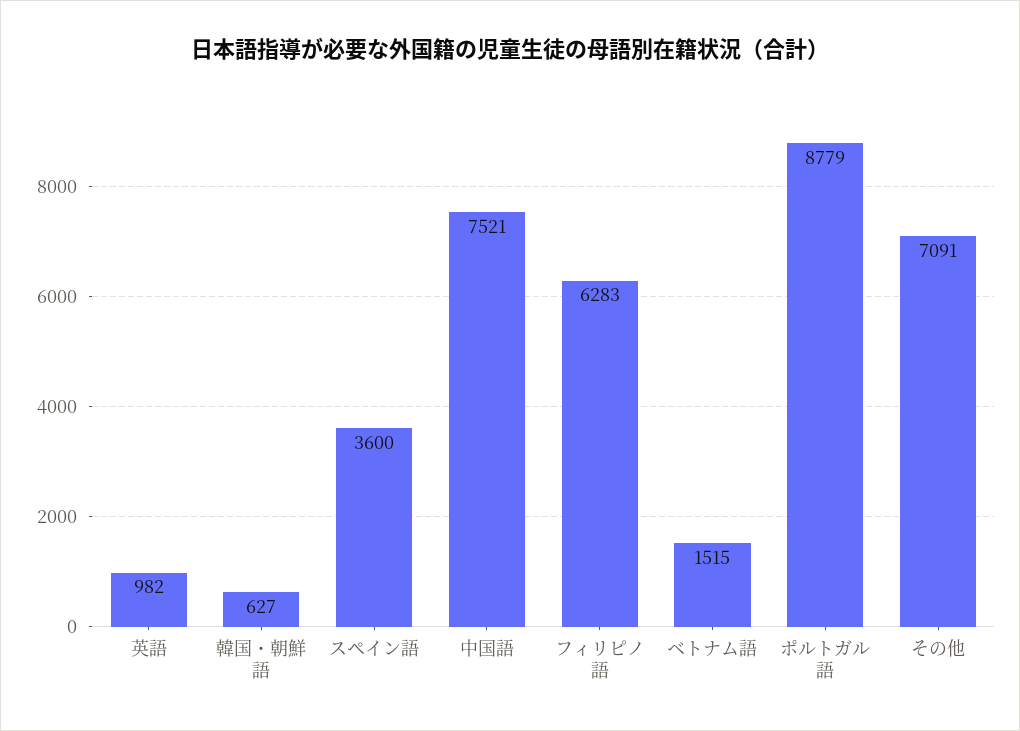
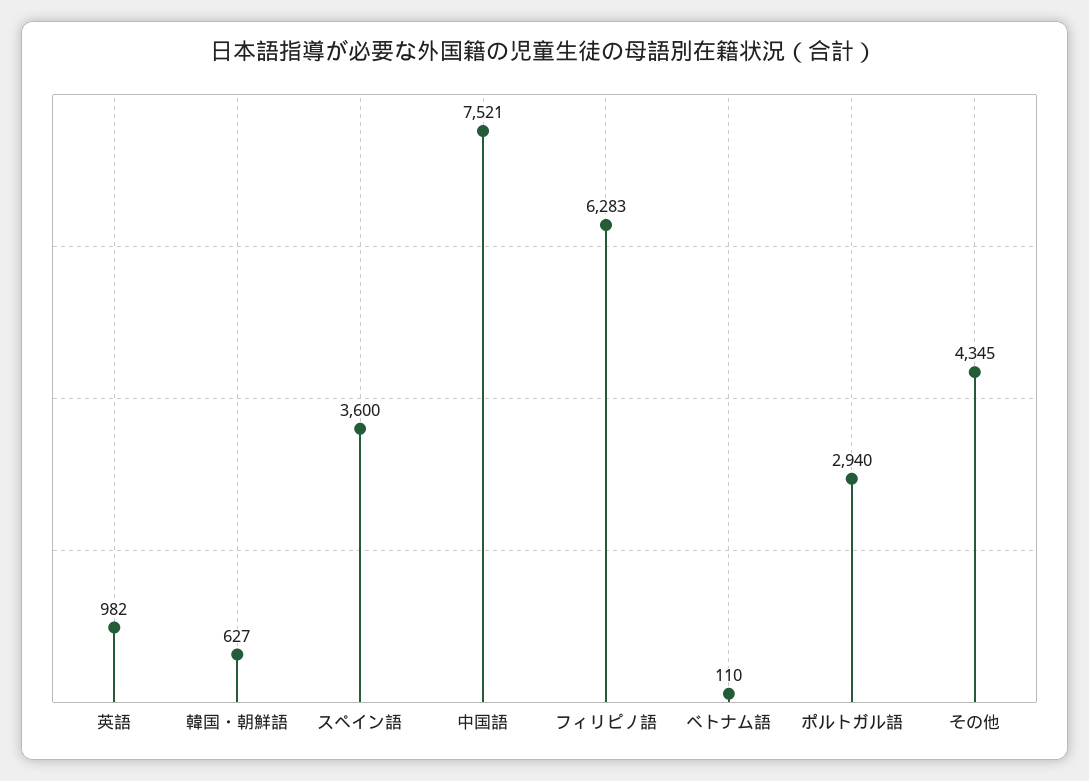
  {
    "英語": 982,
    "韓国・朝鮮語": 627,
    "スペイン語": 3600,
    "中国語": 7521,
    "フィリピノ語": 6283,
-   "ベトナム語": 1515,
+   "ベトナム語": 110,
-   "ポルトガル語": 8779,
+   "ポルトガル語": 2940,
-   "その他": 7091
+   "その他": 4345
  }

